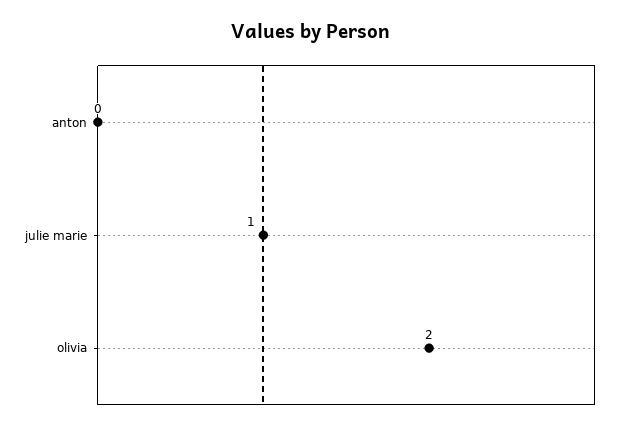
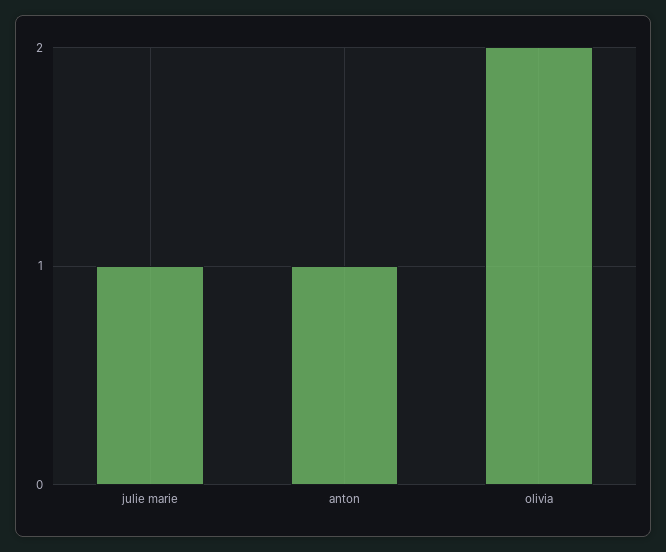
  {
-   "anton": 0,
+   "anton": 1,
    "julie marie": 1,
    "olivia": 2
  }

